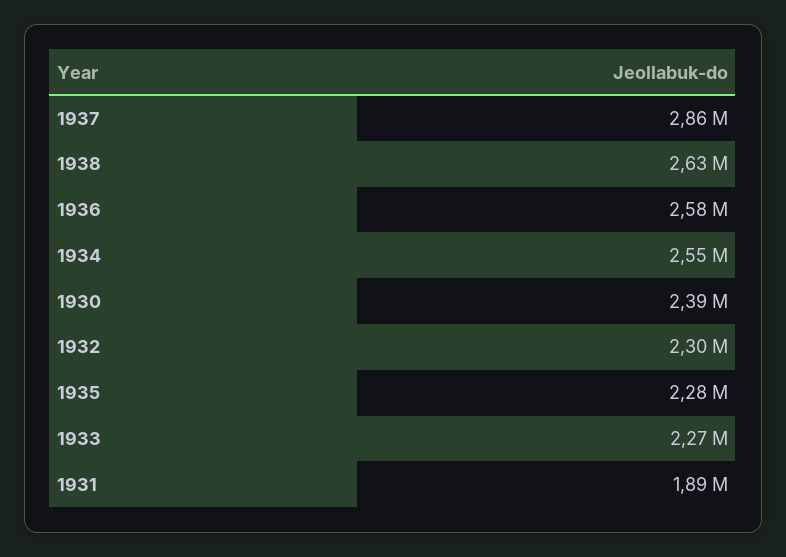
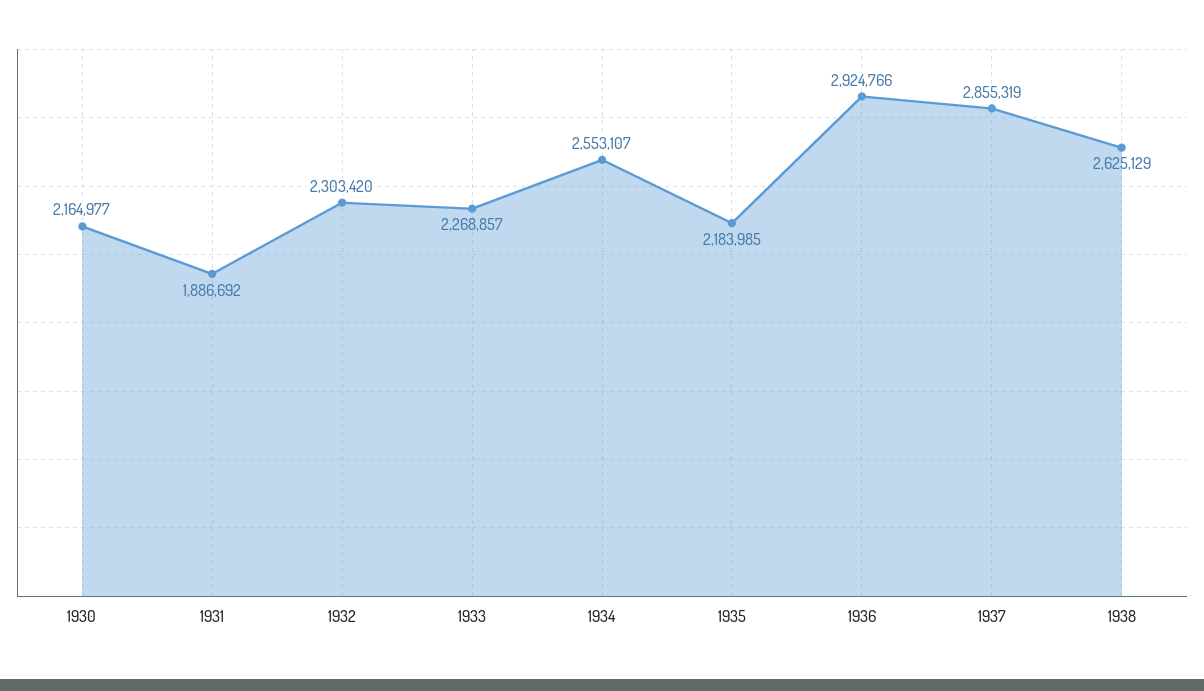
  {
    "1937": 2855319,
    "1938": 2625129,
-   "1936": 2580000,
+   "1936": 2924766,
    "1934": 2553107,
-   "1930": 2390000,
+   "1930": 2164977,
    "1932": 2303420,
-   "1935": 2280000,
+   "1935": 2183985,
    "1933": 2268857,
    "1931": 1886692
  }

